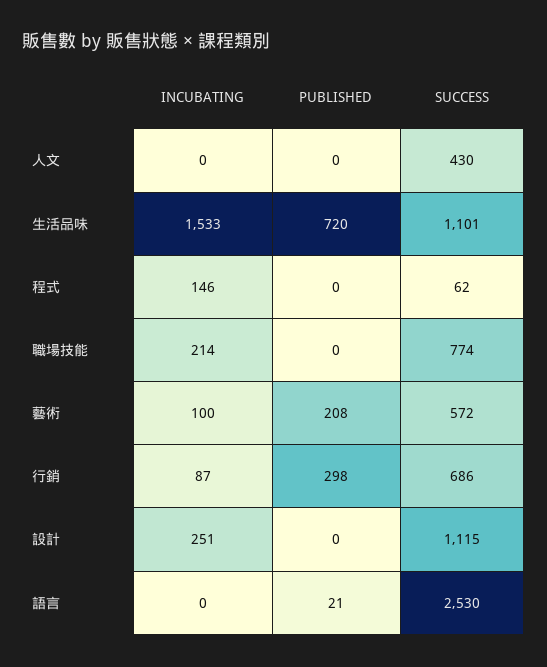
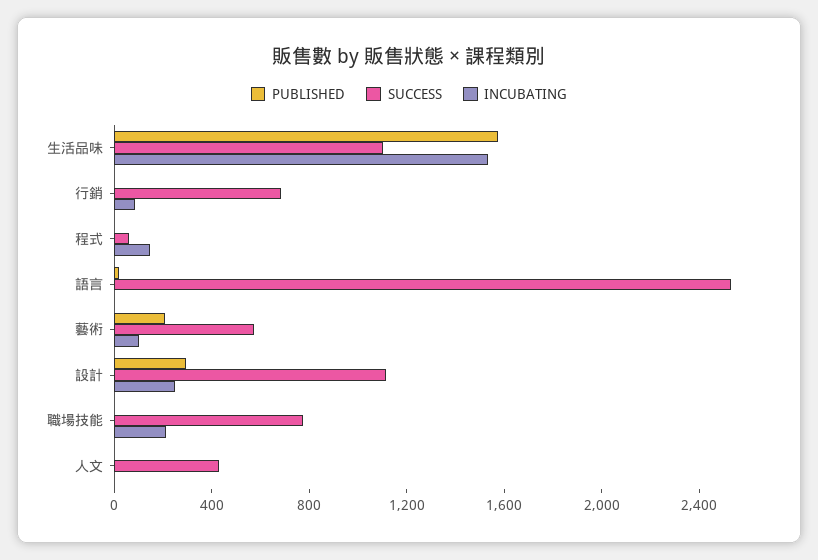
  {
    "INCUBATING": {
      "人文": 0,
      "生活品味": 1533,
      "程式": 146,
      "職場技能": 214,
      "藝術": 100,
      "行銷": 87,
      "設計": 251,
      "語言": 0
    },
    "PUBLISHED": {
      "人文": 0,
-     "生活品味": 720,
+     "生活品味": 1600,
      "程式": 0,
      "職場技能": 0,
      "藝術": 208,
-     "行銷": 298,
+     "行銷": 0,
-     "設計": 0,
+     "設計": 300,
      "語言": 21
    },
    "SUCCESS": {
      "人文": 430,
      "生活品味": 1101,
      "程式": 62,
      "職場技能": 774,
      "藝術": 572,
      "行銷": 686,
      "設計": 1115,
      "語言": 2530
    }
  }

